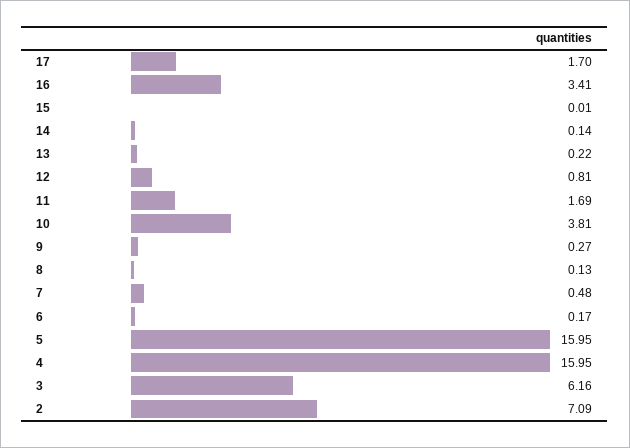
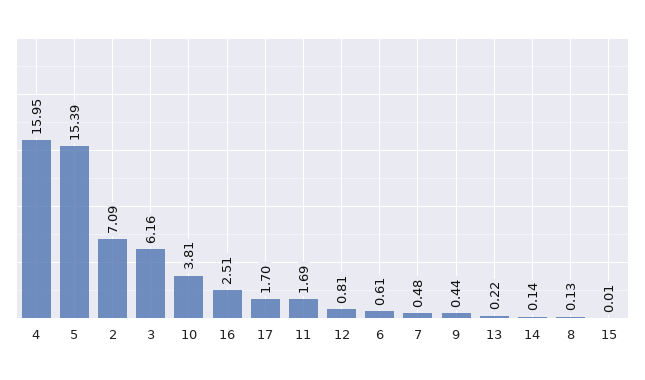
  {
    "17": 1.7,
-   "16": 3.41,
+   "16": 2.51,
    "15": 0.01,
    "14": 0.14,
    "13": 0.22,
    "12": 0.81,
    "11": 1.69,
    "10": 3.81,
-   "9": 0.27,
+   "9": 0.44,
    "8": 0.13,
    "7": 0.48,
-   "6": 0.17,
+   "6": 0.61,
-   "5": 15.95,
+   "5": 15.39,
    "4": 15.95,
    "3": 6.16,
    "2": 7.09
  }

